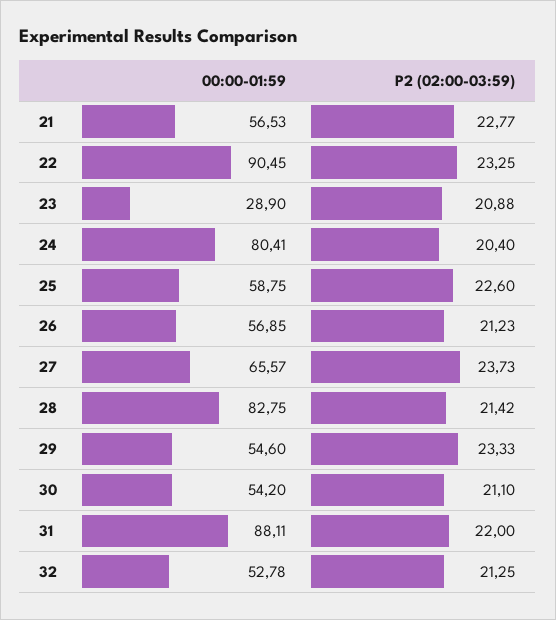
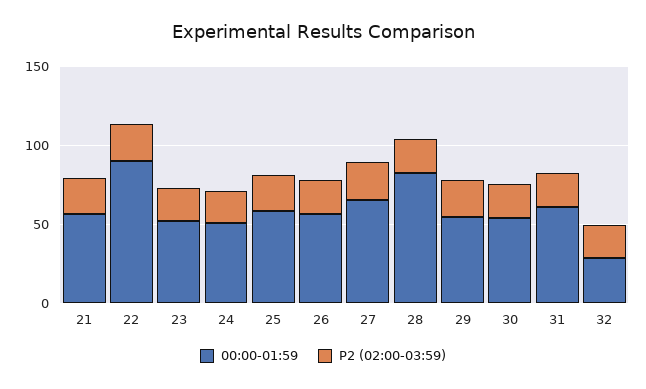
  {
    "00:00-01:59": {
      "21": 56.53,
      "22": 90.45,
-     "23": 28.9,
+     "23": 50,
-     "24": 80.41,
+     "24": 50,
      "25": 58.75,
      "26": 56.85,
      "27": 65.57,
      "28": 82.75,
      "29": 54.6,
      "30": 54.2,
-     "31": 88.11,
+     "31": 60,
-     "32": 52.78
+     "32": 30
    },
    "P2 (02:00-03:59)": {
      "21": 22.77,
      "22": 23.25,
      "23": 20.88,
      "24": 20.4,
      "25": 22.6,
      "26": 21.23,
      "27": 23.73,
      "28": 21.42,
      "29": 23.33,
      "30": 21.1,
      "31": 22,
      "32": 21.25
    }
  }

